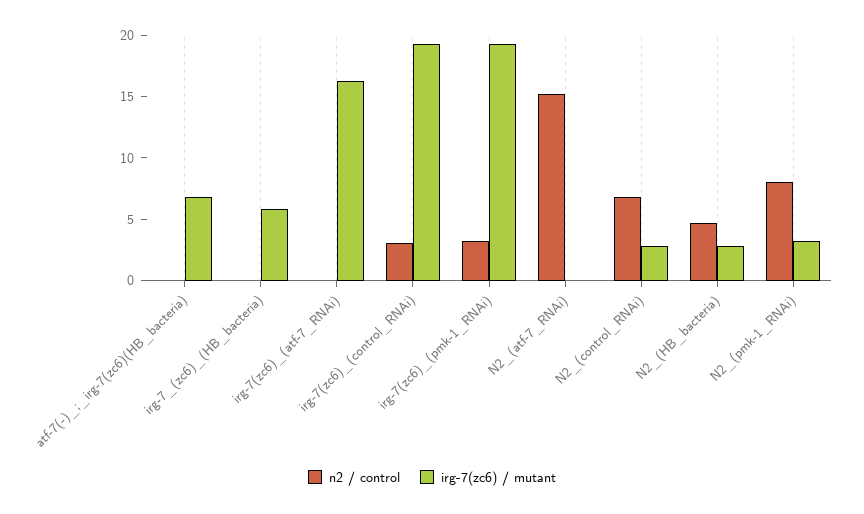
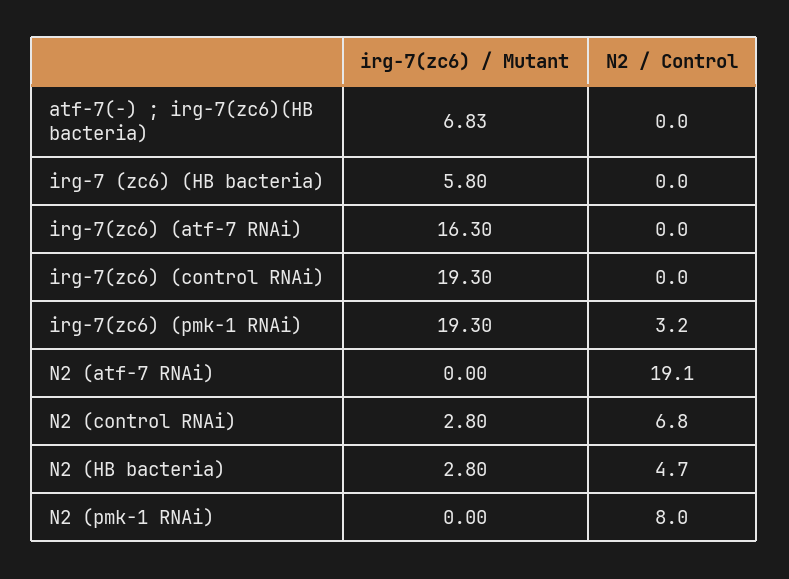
  {
    "n2 / control": {
      "atf-7(-)_;_irg-7(zc6)(HB_bacteria)": 0,
      "irg-7_(zc6)_(HB_bacteria)": 0,
      "irg-7(zc6)_(atf-7_RNAi)": 0,
-     "irg-7(zc6)_(control_RNAi)": 3,
+     "irg-7(zc6)_(control_RNAi)": 0,
      "irg-7(zc6)_(pmk-1_RNAi)": 3.2,
-     "N2_(atf-7_RNAi)": 15,
+     "N2_(atf-7_RNAi)": 19.1,
      "N2_(control_RNAi)": 6.8,
      "N2_(HB_bacteria)": 4.7,
      "N2_(pmk-1_RNAi)": 8
    },
    "irg-7(zc6) / mutant": {
      "atf-7(-)_;_irg-7(zc6)(HB_bacteria)": 6.83,
      "irg-7_(zc6)_(HB_bacteria)": 5.8,
      "irg-7(zc6)_(atf-7_RNAi)": 16.3,
      "irg-7(zc6)_(control_RNAi)": 19.3,
      "irg-7(zc6)_(pmk-1_RNAi)": 19.3,
      "N2_(atf-7_RNAi)": 0,
      "N2_(control_RNAi)": 2.8,
      "N2_(HB_bacteria)": 2.8,
-     "N2_(pmk-1_RNAi)": 3
+     "N2_(pmk-1_RNAi)": 0
    }
  }

